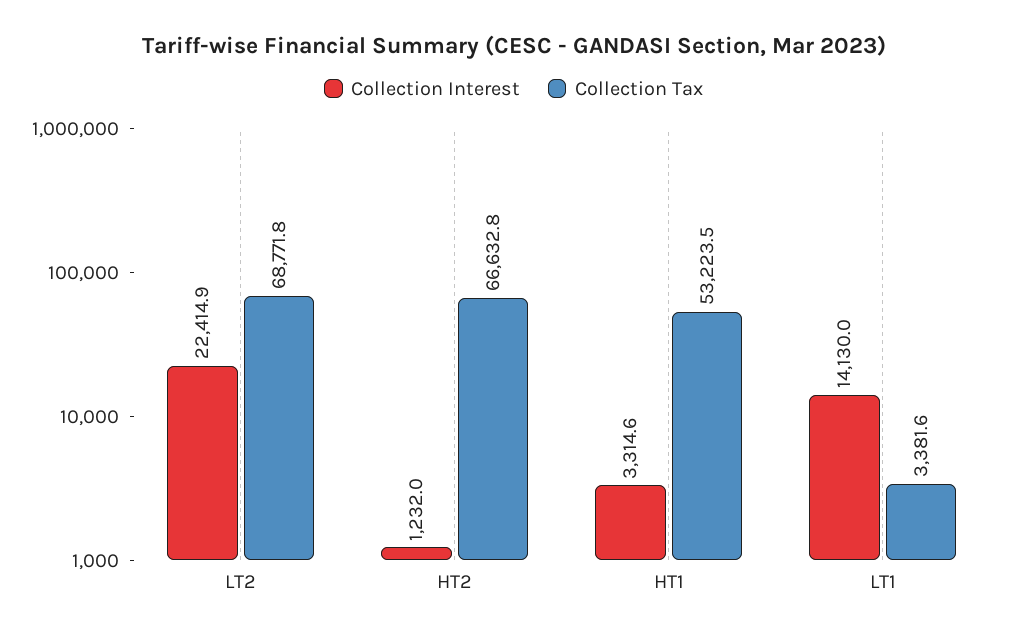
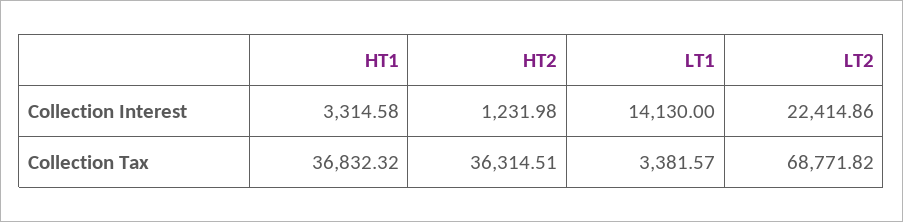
  {
    "Collection Interest": {
      "LT2": 22414.86,
      "HT2": 1231.98,
      "HT1": 3314.58,
      "LT1": 14130
    },
    "Collection Tax": {
      "LT2": 68771.82,
-     "HT2": 66632.8,
+     "HT2": 36314.51,
-     "HT1": 53223.5,
+     "HT1": 36832.32,
      "LT1": 3381.57
    }
  }

